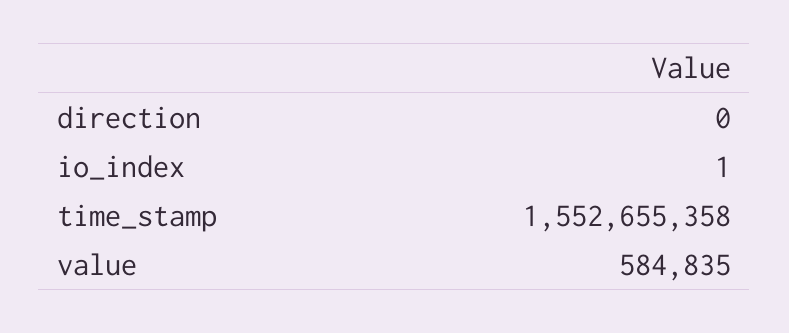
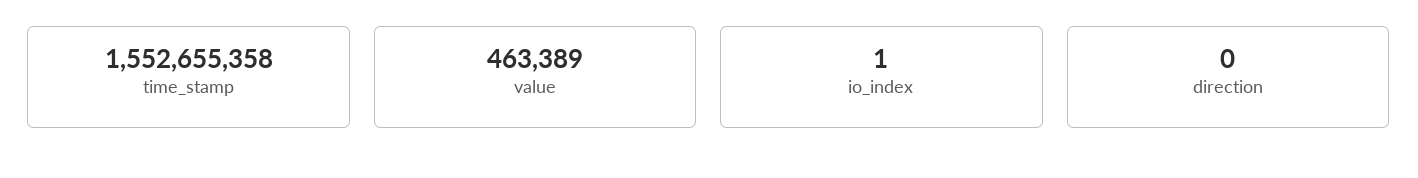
  {
    "direction": 0,
    "io_index": 1,
    "time_stamp": 1552655358,
-   "value": 584835
+   "value": 463389
  }

